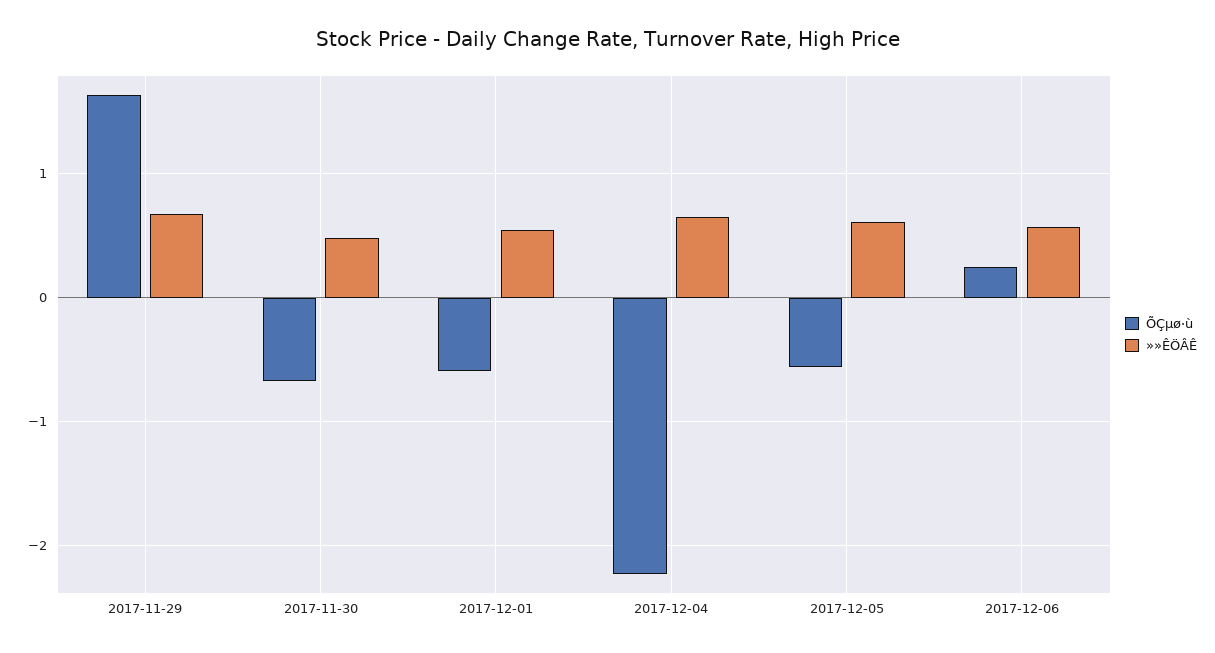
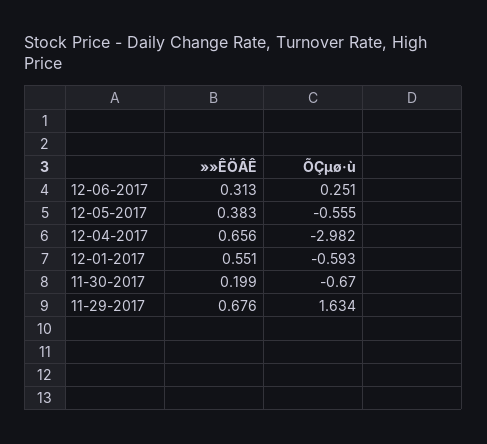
  {
    "ÕÇµø·ù": {
      "2017-11-29": 1.634,
      "2017-11-30": -0.67,
      "2017-12-01": -0.593,
-     "2017-12-04": -2.2,
+     "2017-12-04": -2.982,
      "2017-12-05": -0.555,
      "2017-12-06": 0.251
    },
    "»»ÊÖÂÊ": {
      "2017-11-29": 0.676,
-     "2017-11-30": 0.5,
+     "2017-11-30": 0.199,
      "2017-12-01": 0.551,
      "2017-12-04": 0.656,
-     "2017-12-05": 0.6,
+     "2017-12-05": 0.383,
-     "2017-12-06": 0.6
+     "2017-12-06": 0.313
    }
  }

